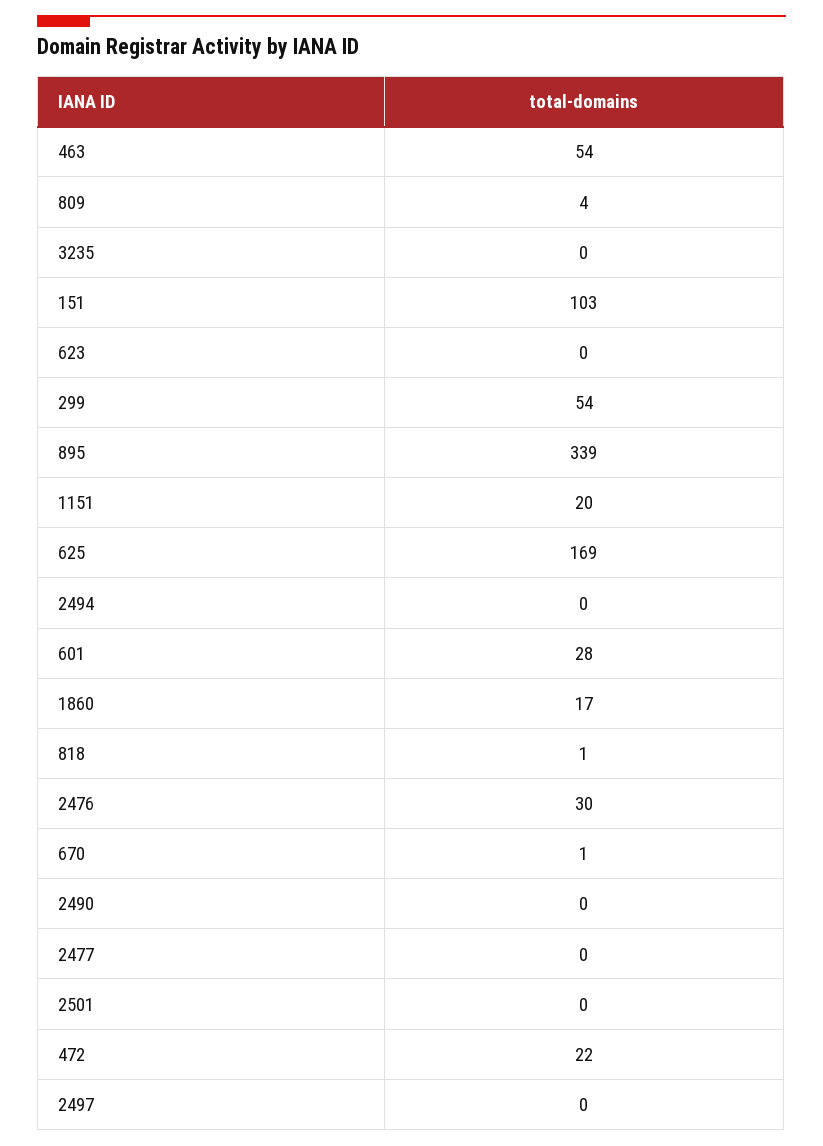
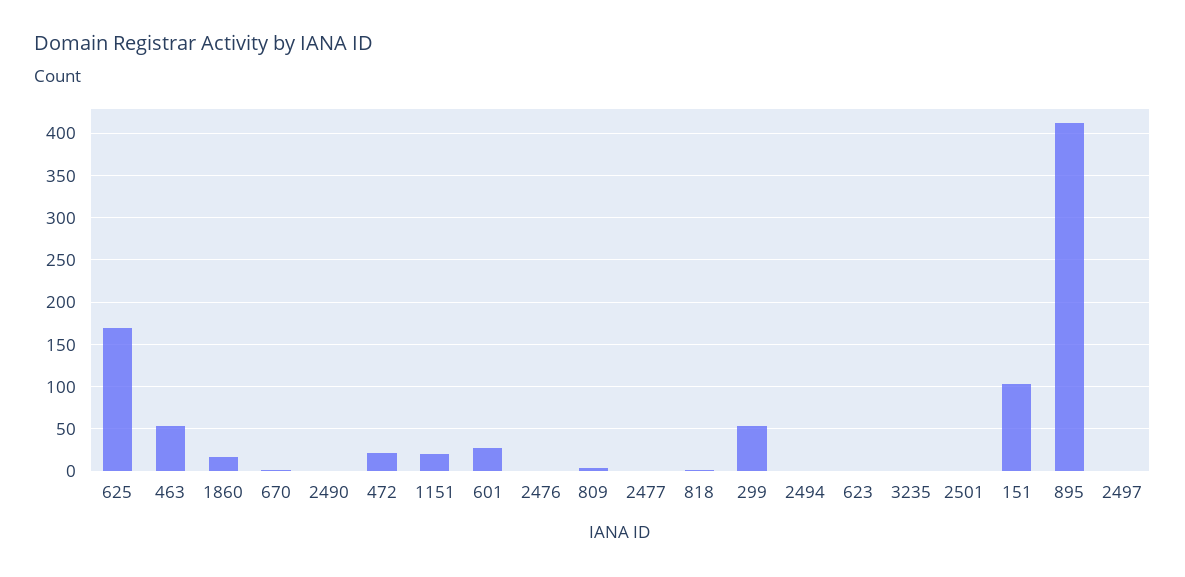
  {
    "463": 54,
    "809": 4,
    "3235": 0,
    "151": 103,
    "623": 0,
    "299": 54,
-   "895": 339,
+   "895": 410,
    "1151": 20,
    "625": 169,
    "2494": 0,
    "601": 28,
    "1860": 17,
    "818": 1,
-   "2476": 30,
+   "2476": 0,
    "670": 1,
    "2490": 0,
    "2477": 0,
    "2501": 0,
    "472": 22,
    "2497": 0
  }

